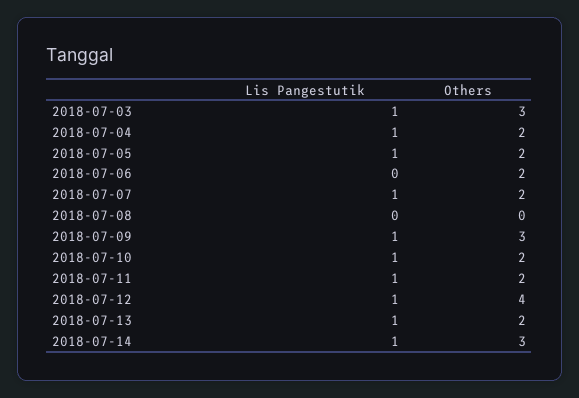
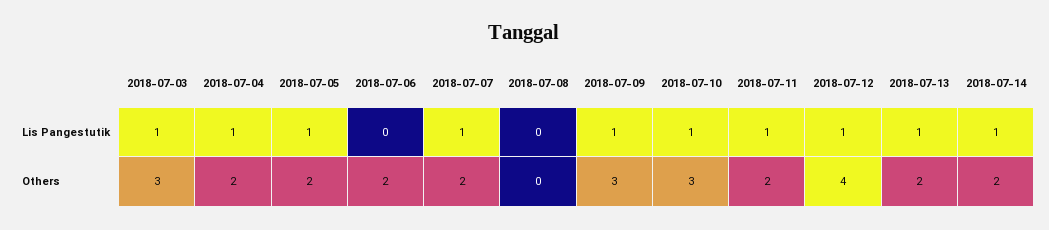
  {
    "Lis Pangestutik": {
      "2018-07-03": 1,
      "2018-07-04": 1,
      "2018-07-05": 1,
      "2018-07-06": 0,
      "2018-07-07": 1,
      "2018-07-08": 0,
      "2018-07-09": 1,
      "2018-07-10": 1,
      "2018-07-11": 1,
      "2018-07-12": 1,
      "2018-07-13": 1,
      "2018-07-14": 1
    },
    "Others": {
      "2018-07-03": 3,
      "2018-07-04": 2,
      "2018-07-05": 2,
      "2018-07-06": 2,
      "2018-07-07": 2,
      "2018-07-08": 0,
      "2018-07-09": 3,
-     "2018-07-10": 2,
+     "2018-07-10": 3,
      "2018-07-11": 2,
      "2018-07-12": 4,
      "2018-07-13": 2,
-     "2018-07-14": 3
+     "2018-07-14": 2
    }
  }

